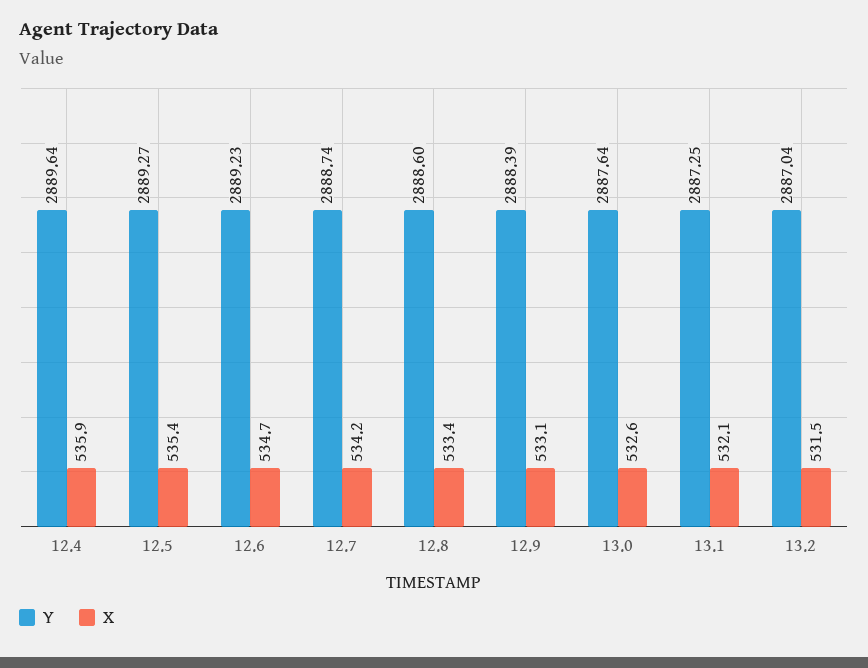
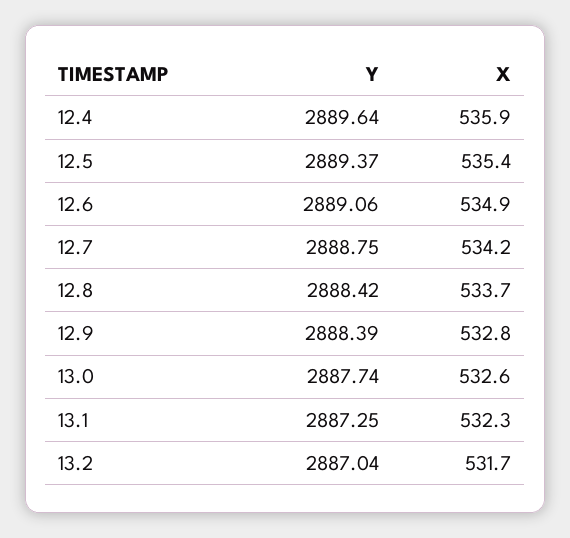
  {
    "Y": {
      "12.4": 2889.64,
-     "12.5": 2889.27,
+     "12.5": 2889.37,
-     "12.6": 2889.23,
+     "12.6": 2889.06,
-     "12.7": 2888.74,
+     "12.7": 2888.75,
-     "12.8": 2888.6,
+     "12.8": 2888.42,
      "12.9": 2888.39,
-     "13.0": 2887.64,
+     "13.0": 2887.74,
      "13.1": 2887.25,
      "13.2": 2887.04
    },
    "X": {
      "12.4": 535.9,
      "12.5": 535.4,
-     "12.6": 534.7,
+     "12.6": 534.9,
      "12.7": 534.2,
-     "12.8": 533.4,
+     "12.8": 533.7,
-     "12.9": 533.1,
+     "12.9": 532.8,
      "13.0": 532.6,
-     "13.1": 532.1,
+     "13.1": 532.3,
-     "13.2": 531.5
+     "13.2": 531.7
    }
  }

